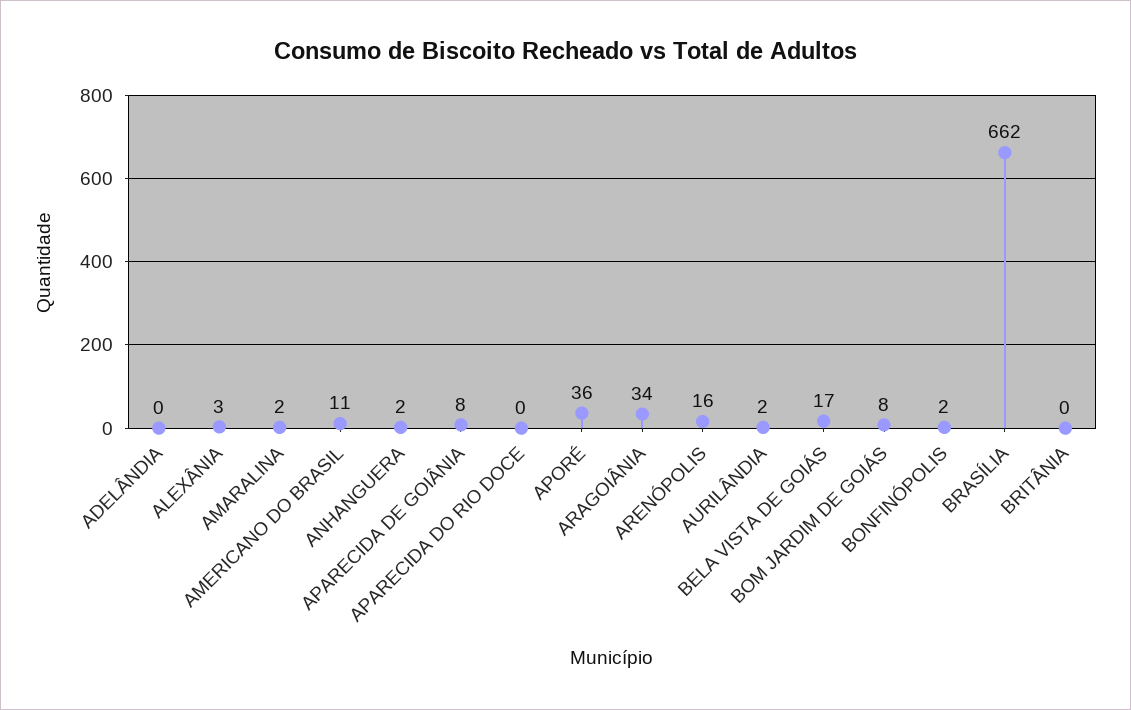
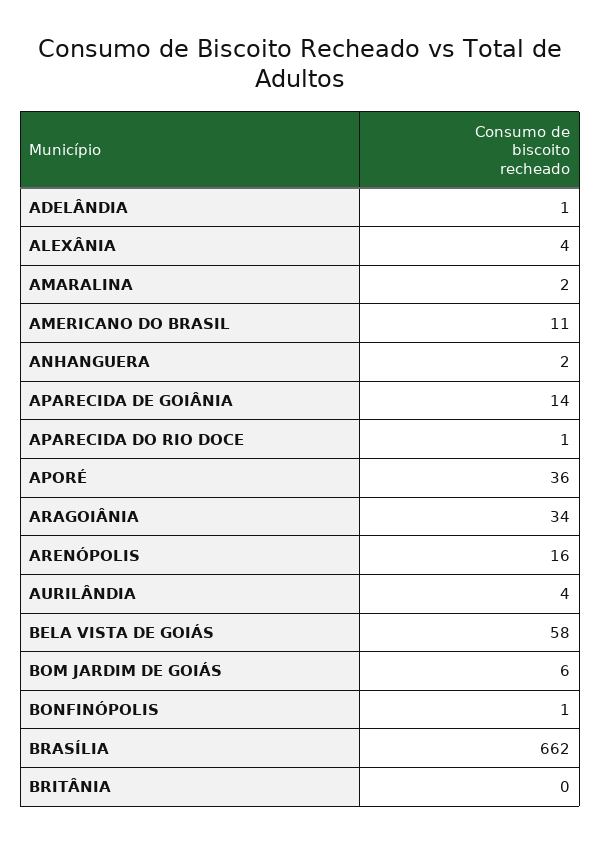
  {
-   "ADELÂNDIA": 0,
+   "ADELÂNDIA": 1,
-   "ALEXÂNIA": 3,
+   "ALEXÂNIA": 4,
    "AMARALINA": 2,
    "AMERICANO DO BRASIL": 11,
    "ANHANGUERA": 2,
-   "APARECIDA DE GOIÂNIA": 8,
+   "APARECIDA DE GOIÂNIA": 14,
-   "APARECIDA DO RIO DOCE": 0,
+   "APARECIDA DO RIO DOCE": 1,
    "APORÉ": 36,
    "ARAGOIÂNIA": 34,
    "ARENÓPOLIS": 16,
-   "AURILÂNDIA": 2,
+   "AURILÂNDIA": 4,
-   "BELA VISTA DE GOIÁS": 17,
+   "BELA VISTA DE GOIÁS": 58,
-   "BOM JARDIM DE GOIÁS": 8,
+   "BOM JARDIM DE GOIÁS": 6,
-   "BONFINÓPOLIS": 2,
+   "BONFINÓPOLIS": 1,
    "BRASÍLIA": 662,
    "BRITÂNIA": 0
  }

